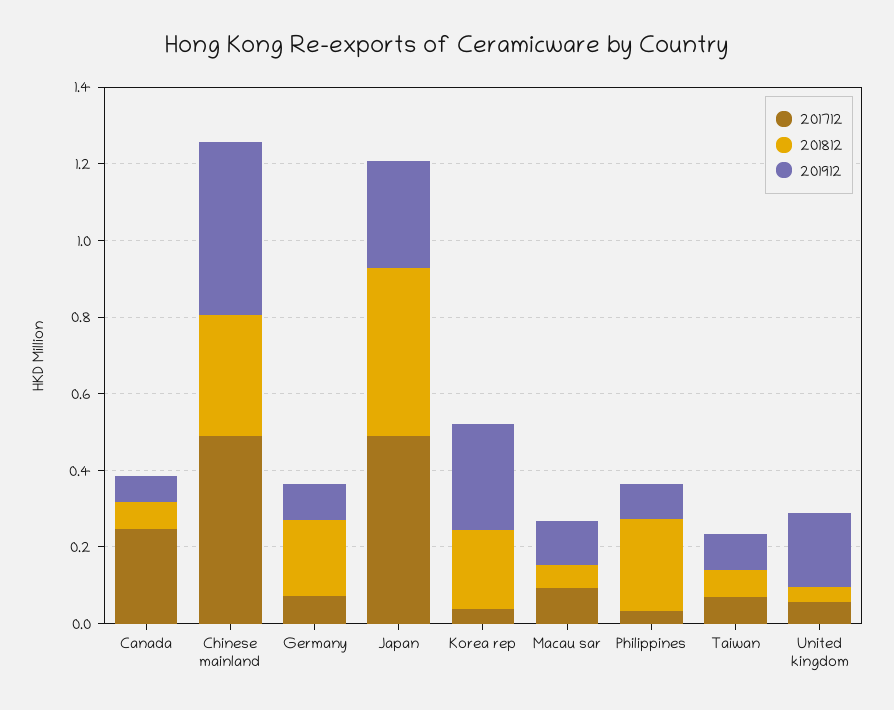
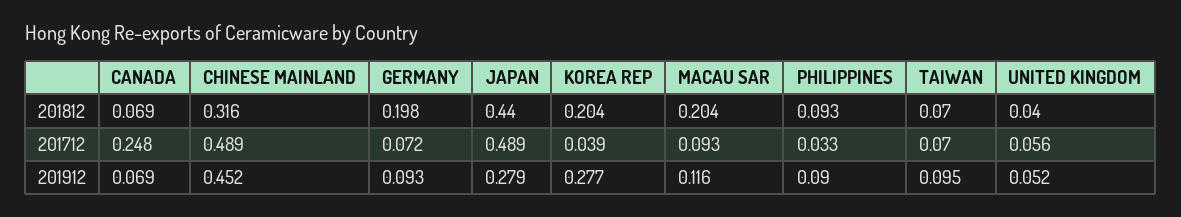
  {
    "201712": {
      "Canada": 0.248,
      "Chinese mainland": 0.489,
      "Germany": 0.072,
      "Japan": 0.489,
      "Korea rep": 0.039,
      "Macau sar": 0.093,
      "Philippines": 0.033,
      "Taiwan": 0.07,
      "United kingdom": 0.056
    },
    "201812": {
      "Canada": 0.069,
      "Chinese mainland": 0.316,
      "Germany": 0.198,
      "Japan": 0.44,
      "Korea rep": 0.204,
-     "Macau sar": 0.05,
+     "Macau sar": 0.204,
-     "Philippines": 0.25,
+     "Philippines": 0.093,
      "Taiwan": 0.07,
      "United kingdom": 0.04
    },
    "201912": {
      "Canada": 0.069,
      "Chinese mainland": 0.452,
      "Germany": 0.093,
      "Japan": 0.279,
      "Korea rep": 0.277,
      "Macau sar": 0.116,
      "Philippines": 0.09,
      "Taiwan": 0.095,
-     "United kingdom": 0.2
+     "United kingdom": 0.052
    }
  }

